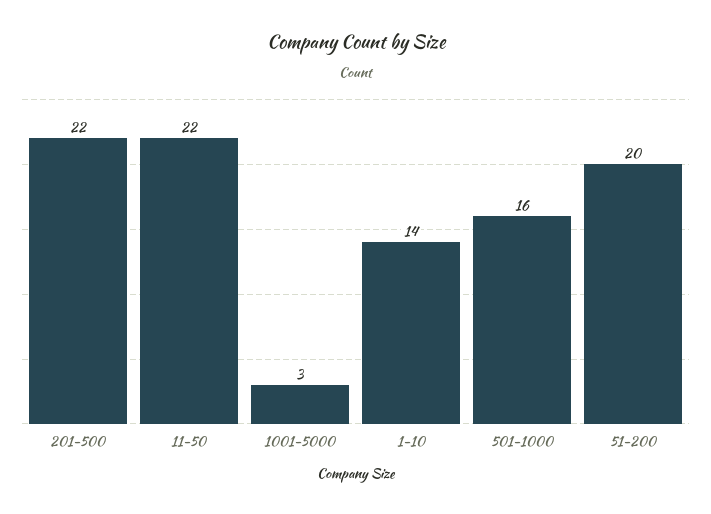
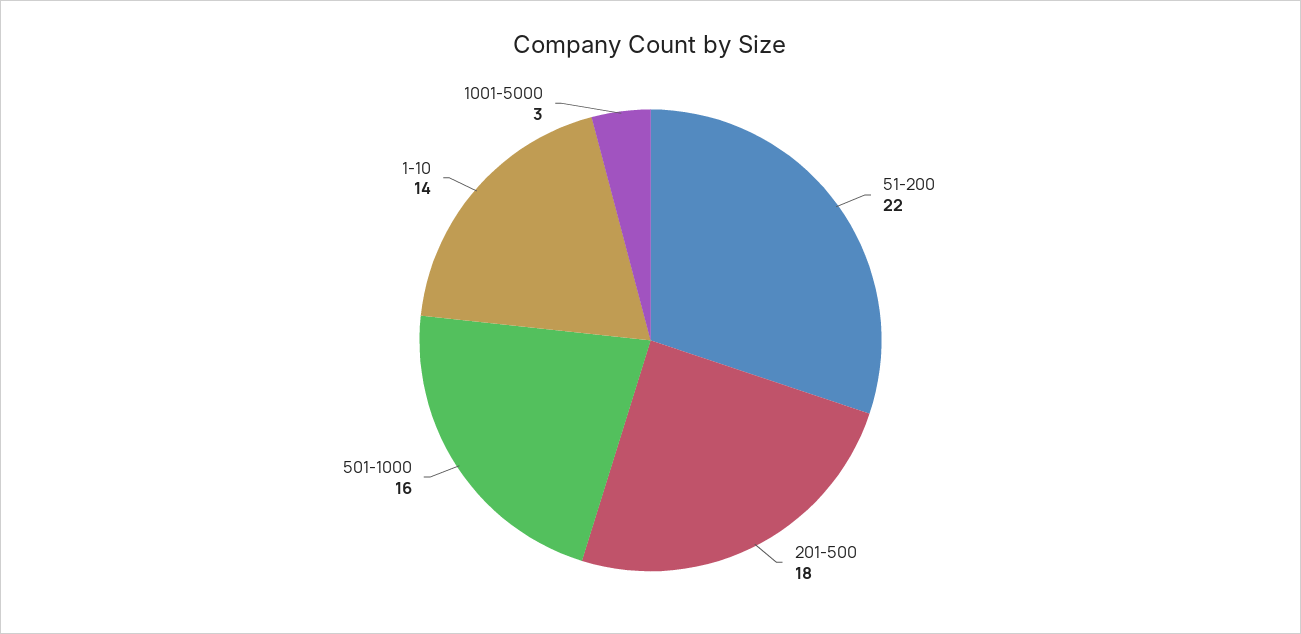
  {
-   "201-500": 22,
+   "201-500": 18,
-   "11-50": 22,
    "1001-5000": 3,
    "1-10": 14,
    "501-1000": 16,
-   "51-200": 20
+   "51-200": 22
  }

